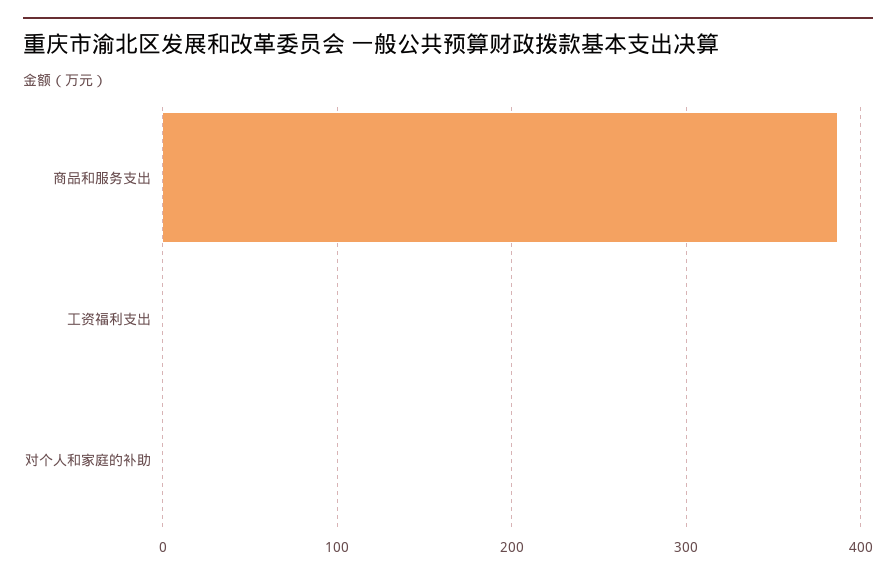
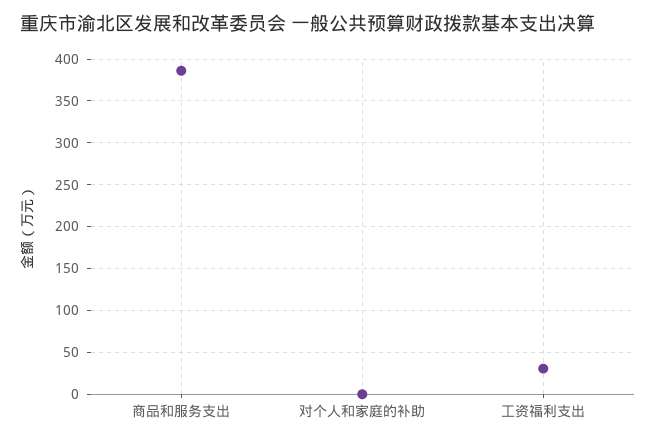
  {
    "商品和服务支出": 390,
-   "工资福利支出": 0,
+   "工资福利支出": 30,
    "对个人和家庭的补助": 0
  }

